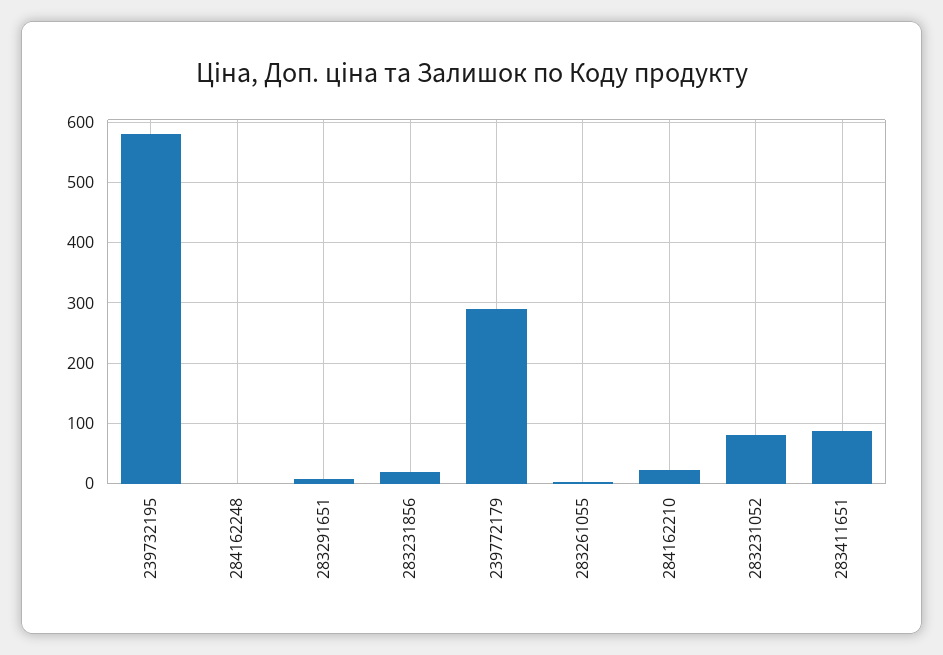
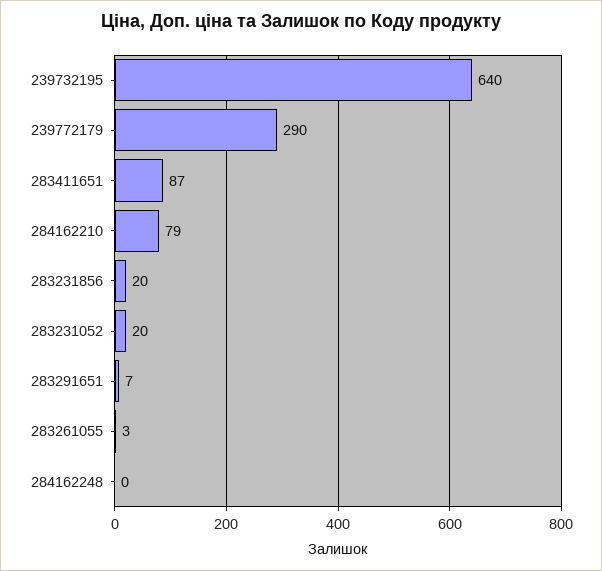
  {
-   "239732195": 580,
+   "239732195": 640,
    "284162248": 0,
    "283291651": 7,
    "283231856": 20,
    "239772179": 290,
    "283261055": 3,
-   "284162210": 20,
+   "284162210": 79,
-   "283231052": 80,
+   "283231052": 20,
    "283411651": 87
  }

